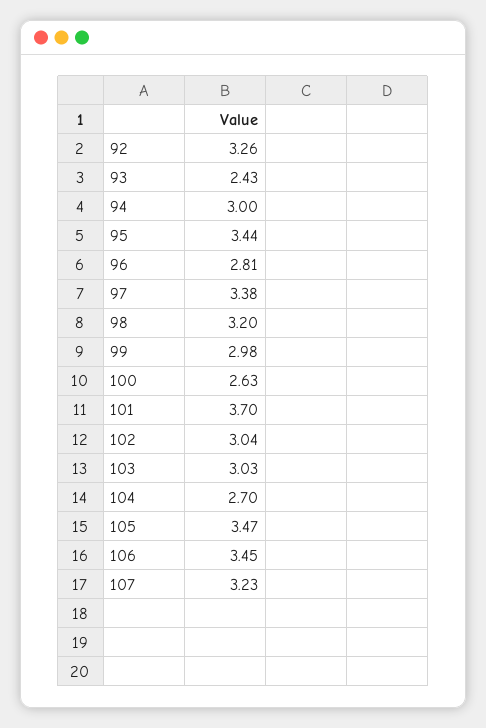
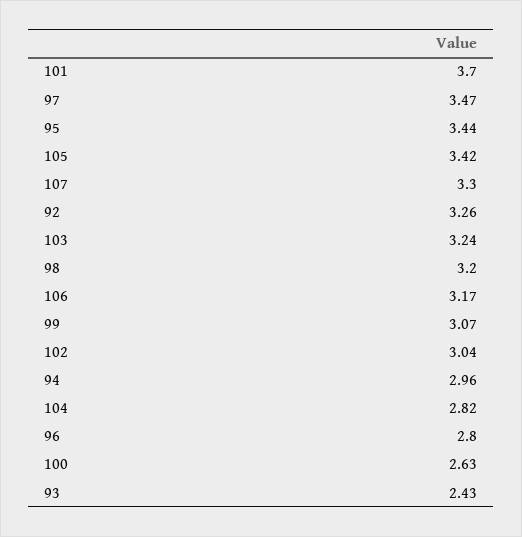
  {
    "92": 3.26,
    "93": 2.43,
-   "94": 3,
+   "94": 2.96,
    "95": 3.44,
-   "96": 2.81,
+   "96": 2.8,
-   "97": 3.38,
+   "97": 3.47,
    "98": 3.2,
-   "99": 2.98,
+   "99": 3.07,
    "100": 2.63,
    "101": 3.7,
    "102": 3.04,
-   "103": 3.03,
+   "103": 3.24,
-   "104": 2.7,
+   "104": 2.82,
-   "105": 3.47,
+   "105": 3.42,
-   "106": 3.45,
+   "106": 3.17,
-   "107": 3.23
+   "107": 3.3
  }

